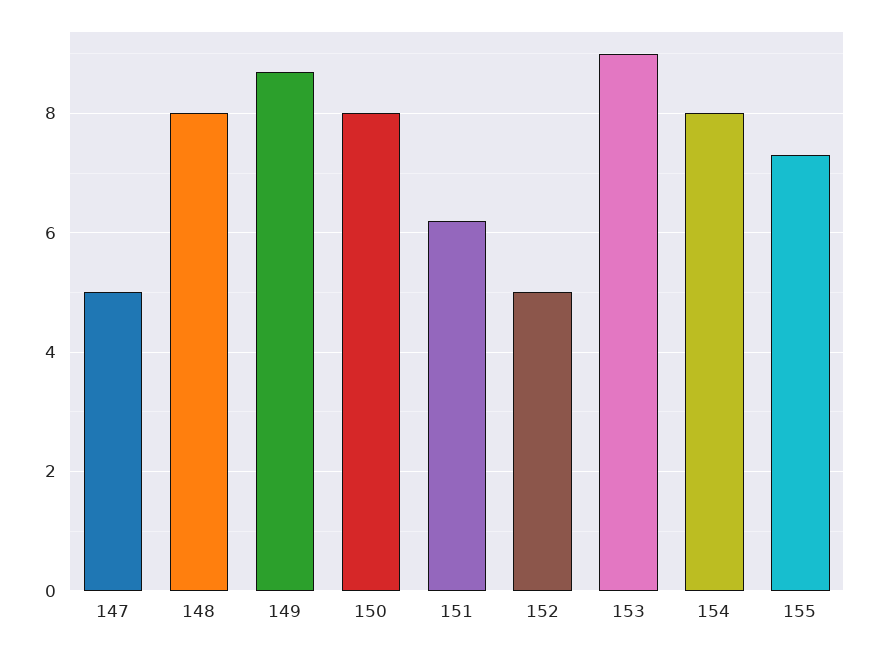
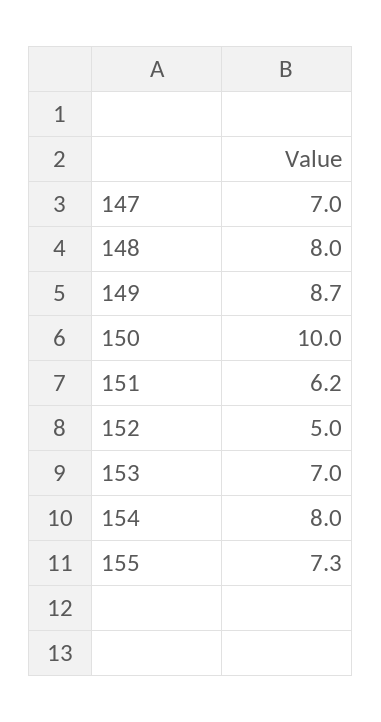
  {
-   "147": 5,
+   "147": 7,
    "148": 8,
    "149": 8.7,
-   "150": 8,
+   "150": 10,
    "151": 6.2,
    "152": 5,
-   "153": 9,
+   "153": 7,
    "154": 8,
    "155": 7.3
  }

